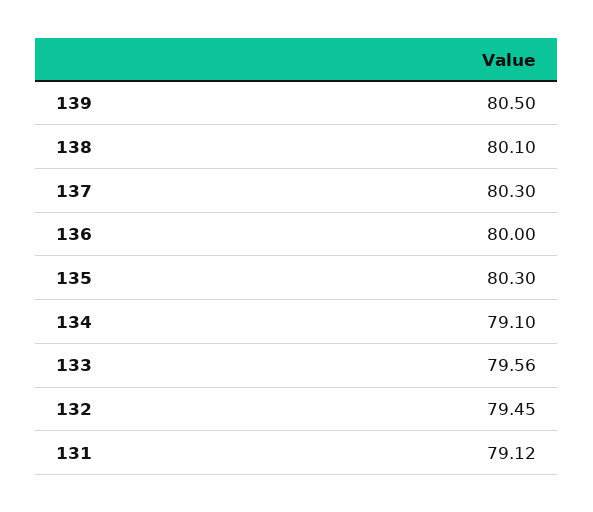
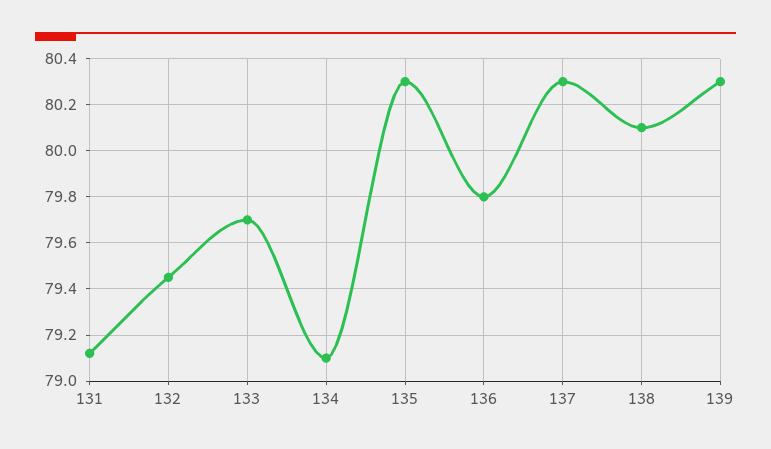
  {
-   "139": 80.5,
+   "139": 80.3,
    "138": 80.1,
    "137": 80.3,
-   "136": 80,
+   "136": 79.8,
    "135": 80.3,
    "134": 79.1,
-   "133": 79.56,
+   "133": 79.7,
    "132": 79.45,
    "131": 79.12
  }

